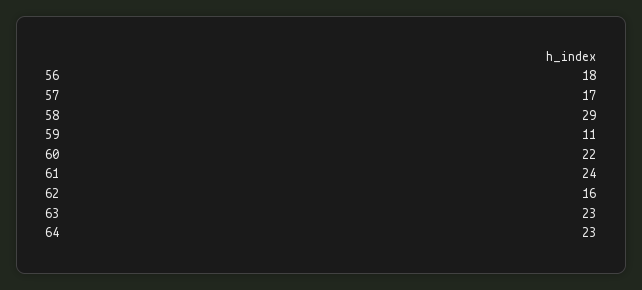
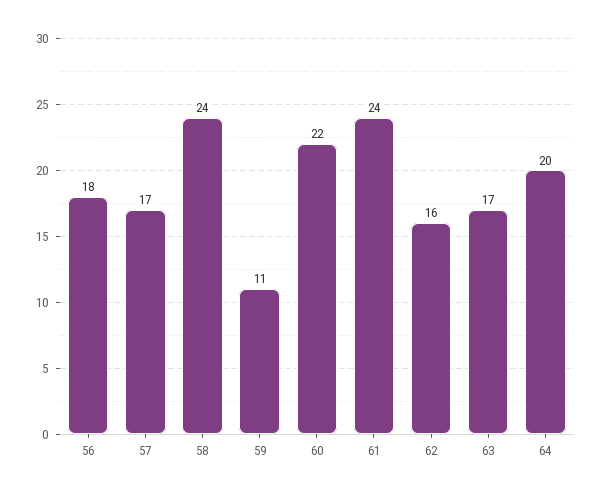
  {
    "56": 18,
    "57": 17,
-   "58": 29,
+   "58": 24,
    "59": 11,
    "60": 22,
    "61": 24,
    "62": 16,
-   "63": 23,
+   "63": 17,
-   "64": 23
+   "64": 20
  }

